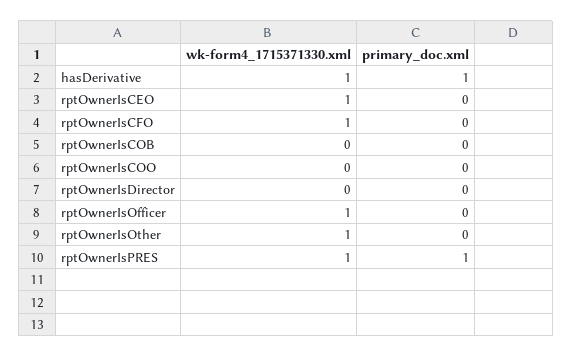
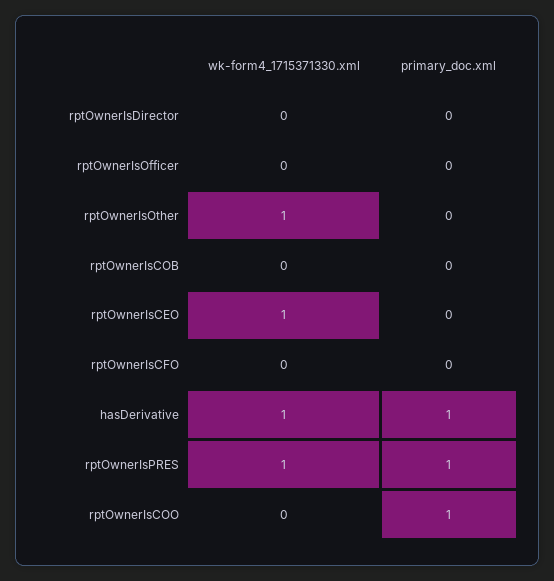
  {
    "wk-form4_1715371330.xml": {
      "hasDerivative": 1,
      "rptOwnerIsCEO": 1,
-     "rptOwnerIsCFO": 1,
+     "rptOwnerIsCFO": 0,
      "rptOwnerIsCOB": 0,
      "rptOwnerIsCOO": 0,
      "rptOwnerIsDirector": 0,
-     "rptOwnerIsOfficer": 1,
+     "rptOwnerIsOfficer": 0,
      "rptOwnerIsOther": 1,
      "rptOwnerIsPRES": 1
    },
    "primary_doc.xml": {
      "hasDerivative": 1,
      "rptOwnerIsCEO": 0,
      "rptOwnerIsCFO": 0,
      "rptOwnerIsCOB": 0,
-     "rptOwnerIsCOO": 0,
+     "rptOwnerIsCOO": 1,
      "rptOwnerIsDirector": 0,
      "rptOwnerIsOfficer": 0,
      "rptOwnerIsOther": 0,
      "rptOwnerIsPRES": 1
    }
  }

